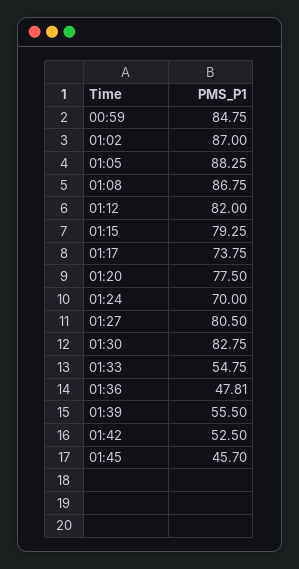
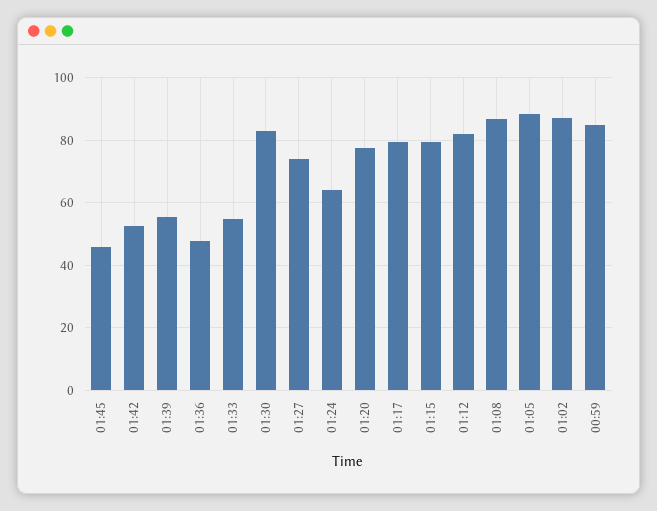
  {
    "00:59": 84.75,
    "01:02": 87,
    "01:05": 88.25,
    "01:08": 86.75,
    "01:12": 82,
    "01:15": 79.25,
-   "01:17": 73.75,
+   "01:17": 80,
    "01:20": 77.5,
-   "01:24": 70,
+   "01:24": 64,
-   "01:27": 80.5,
+   "01:27": 74,
    "01:30": 82.75,
    "01:33": 54.75,
    "01:36": 47.81,
    "01:39": 55.5,
    "01:42": 52.5,
    "01:45": 45.7
  }

